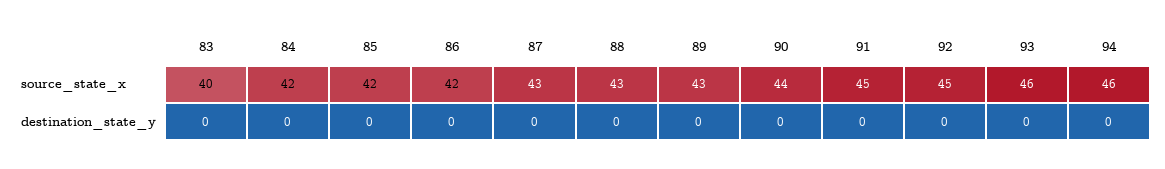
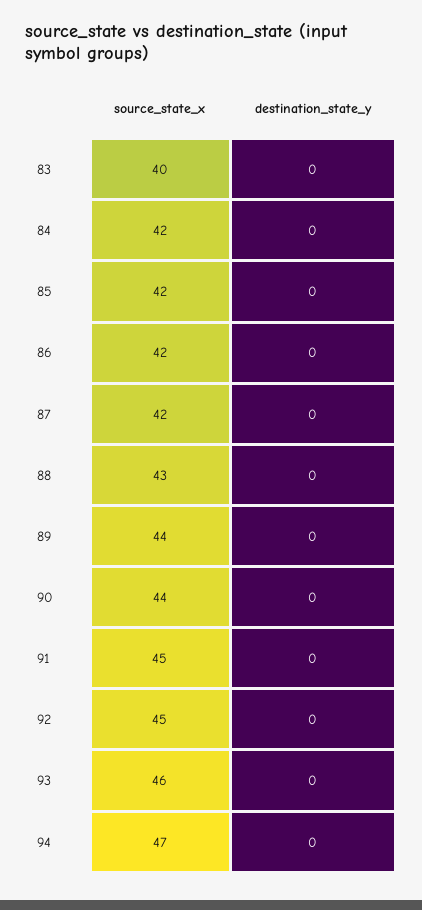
  {
    "83": {
      "source_state_x": 40,
      "destination_state_y": 0
    },
    "84": {
      "source_state_x": 42,
      "destination_state_y": 0
    },
    "85": {
      "source_state_x": 42,
      "destination_state_y": 0
    },
    "86": {
      "source_state_x": 42,
      "destination_state_y": 0
    },
    "87": {
-     "source_state_x": 43,
+     "source_state_x": 42,
      "destination_state_y": 0
    },
    "88": {
      "source_state_x": 43,
      "destination_state_y": 0
    },
    "89": {
-     "source_state_x": 43,
+     "source_state_x": 44,
      "destination_state_y": 0
    },
    "90": {
      "source_state_x": 44,
      "destination_state_y": 0
    },
    "91": {
      "source_state_x": 45,
      "destination_state_y": 0
    },
    "92": {
      "source_state_x": 45,
      "destination_state_y": 0
    },
    "93": {
      "source_state_x": 46,
      "destination_state_y": 0
    },
    "94": {
-     "source_state_x": 46,
+     "source_state_x": 47,
      "destination_state_y": 0
    }
  }

